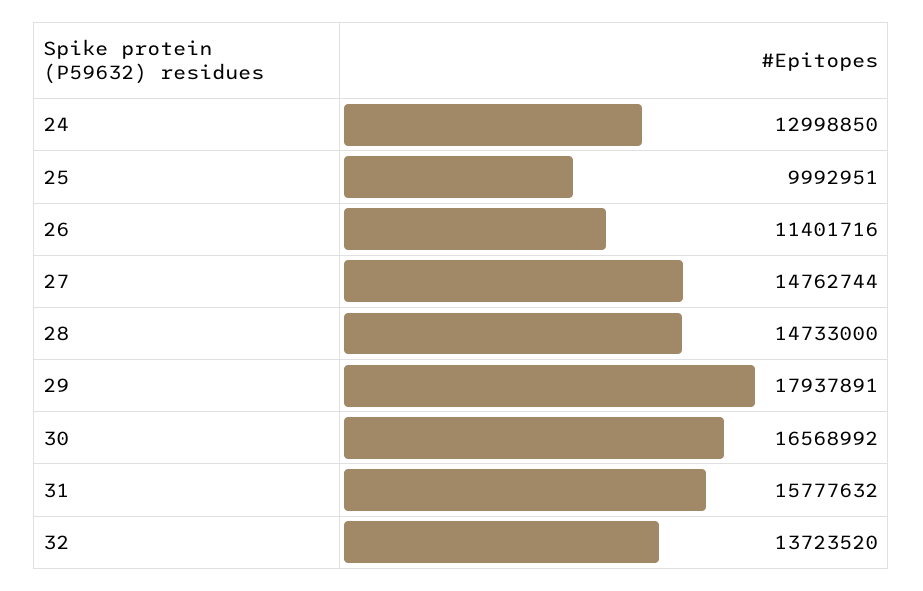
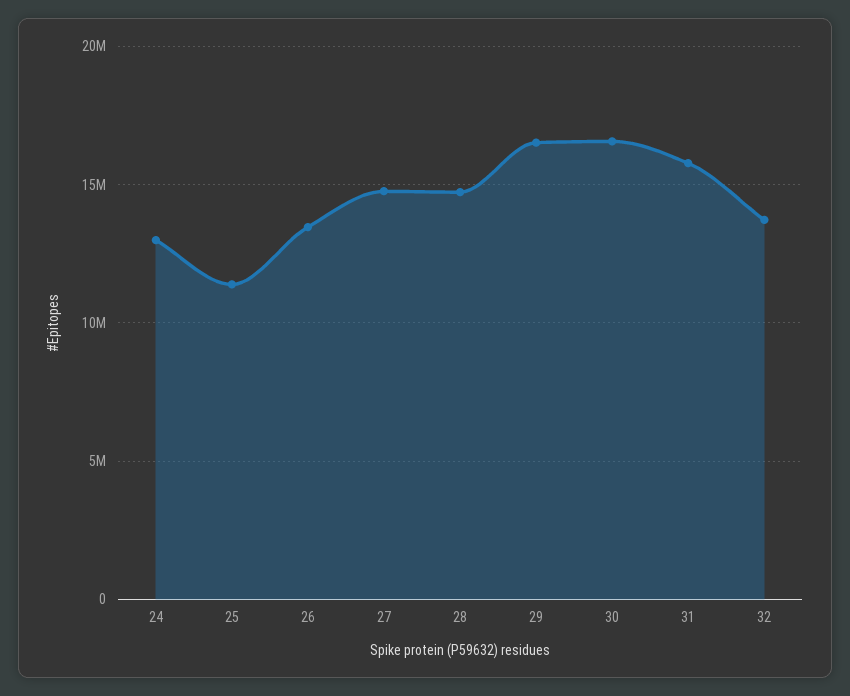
  {
    "24": 12998850,
-   "25": 9992951,
+   "25": 11500000,
-   "26": 11401716,
+   "26": 13500000,
    "27": 14762744,
    "28": 14733000,
-   "29": 17937891,
+   "29": 16500000,
    "30": 16568992,
    "31": 15777632,
    "32": 13723520
  }

